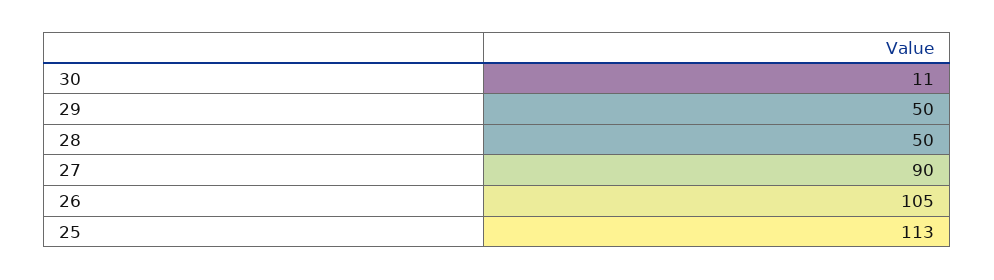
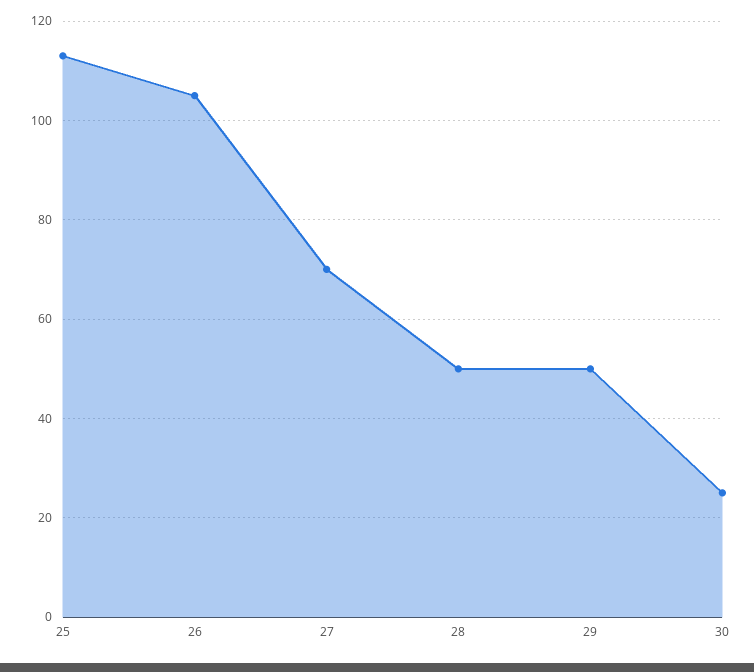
  {
-   "30": 11,
+   "30": 25,
    "29": 50,
    "28": 50,
-   "27": 90,
+   "27": 70,
    "26": 105,
    "25": 113
  }

